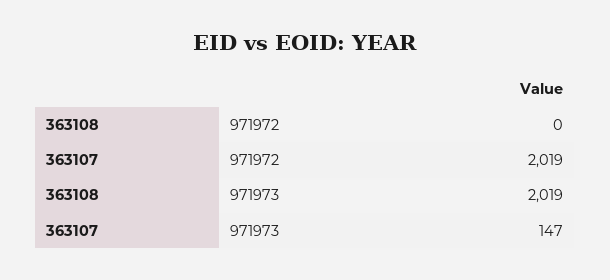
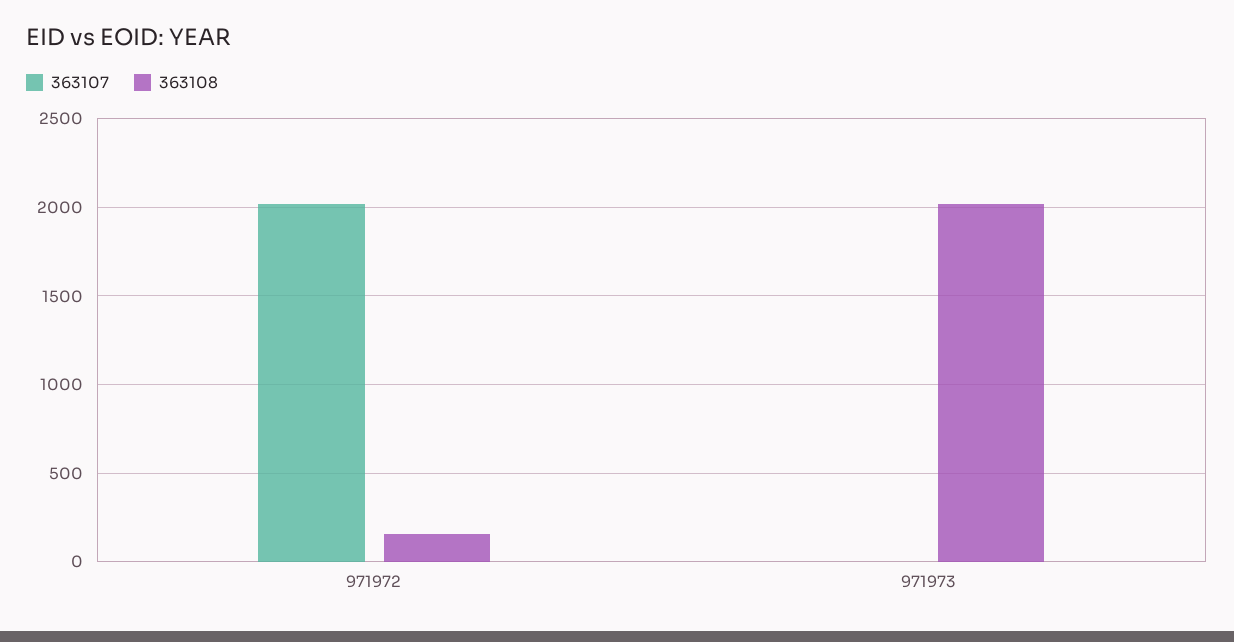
  {
    "363108": {
-     "971972": 0,
+     "971972": 150,
      "971973": 2019
    },
    "363107": {
      "971972": 2019,
-     "971973": 147
+     "971973": 0
    }
  }

